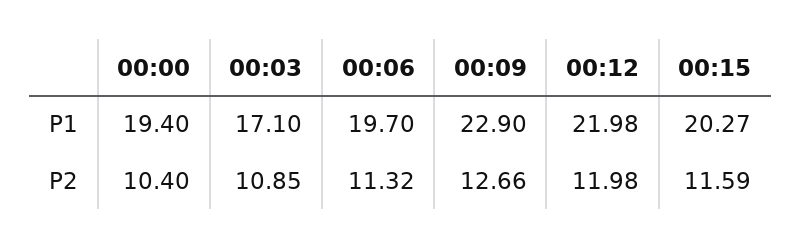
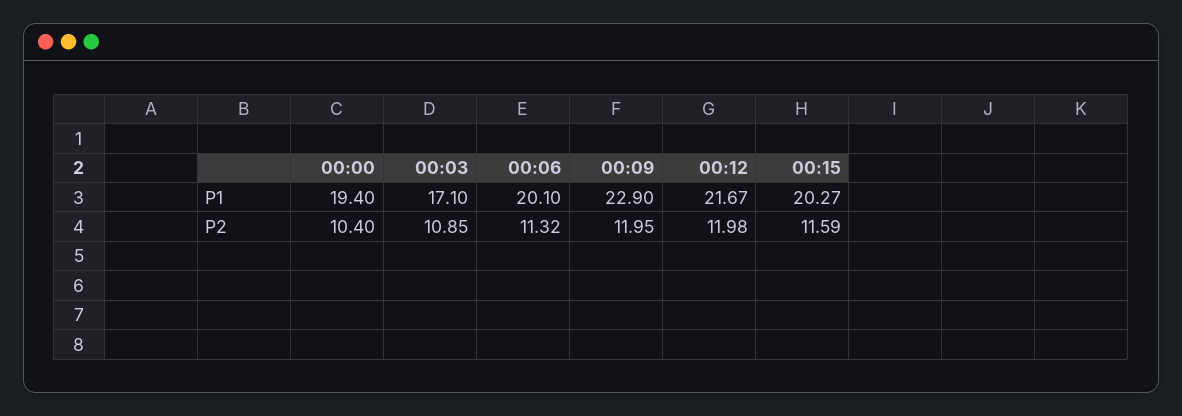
  {
    "00:00": {
      "P1": 19.4,
      "P2": 10.4
    },
    "00:03": {
      "P1": 17.1,
      "P2": 10.85
    },
    "00:06": {
-     "P1": 19.7,
+     "P1": 20.1,
      "P2": 11.32
    },
    "00:09": {
      "P1": 22.9,
-     "P2": 12.66
+     "P2": 11.95
    },
    "00:12": {
-     "P1": 21.98,
+     "P1": 21.67,
      "P2": 11.98
    },
    "00:15": {
      "P1": 20.27,
      "P2": 11.59
    }
  }

